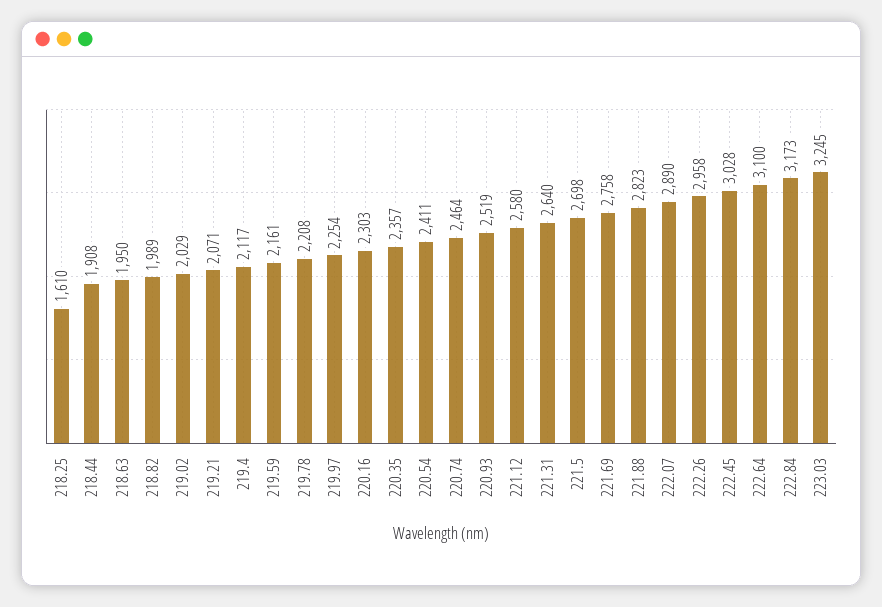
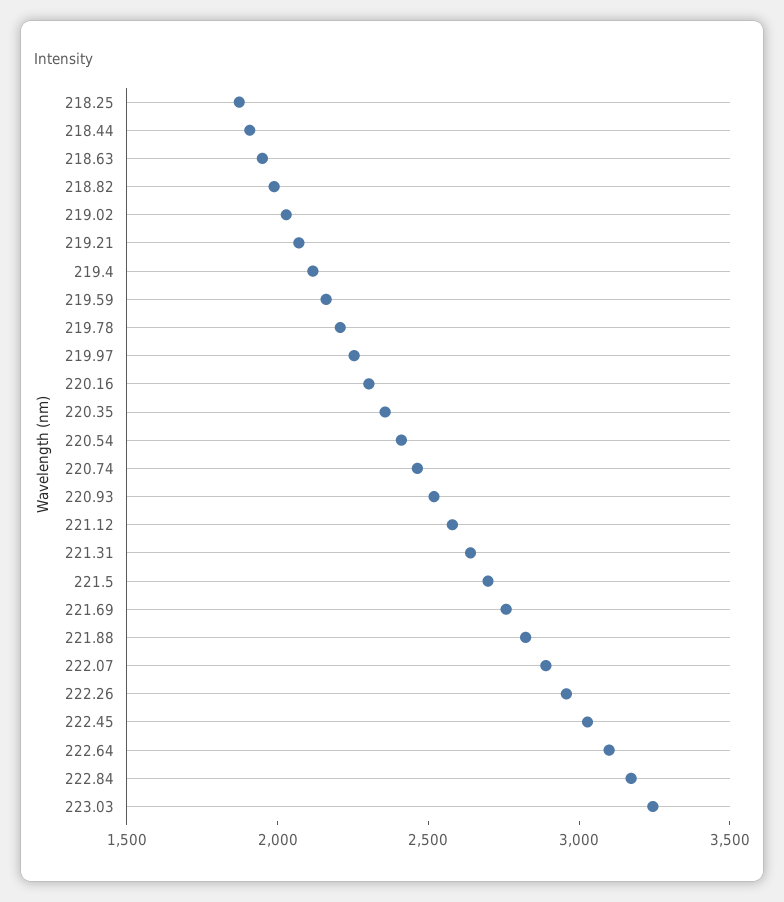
  {
-   "218.25": 1610,
+   "218.25": 1900,
    "218.44": 1908,
    "218.63": 1950,
    "218.82": 1989,
    "219.02": 2029,
    "219.21": 2071,
    "219.4": 2117,
    "219.59": 2161,
    "219.78": 2208,
    "219.97": 2254,
    "220.16": 2303,
    "220.35": 2357,
    "220.54": 2411,
    "220.74": 2464,
    "220.93": 2519,
    "221.12": 2580,
    "221.31": 2640,
    "221.5": 2698,
    "221.69": 2758,
    "221.88": 2823,
    "222.07": 2890,
    "222.26": 2958,
    "222.45": 3028,
    "222.64": 3100,
    "222.84": 3173,
    "223.03": 3245
  }

